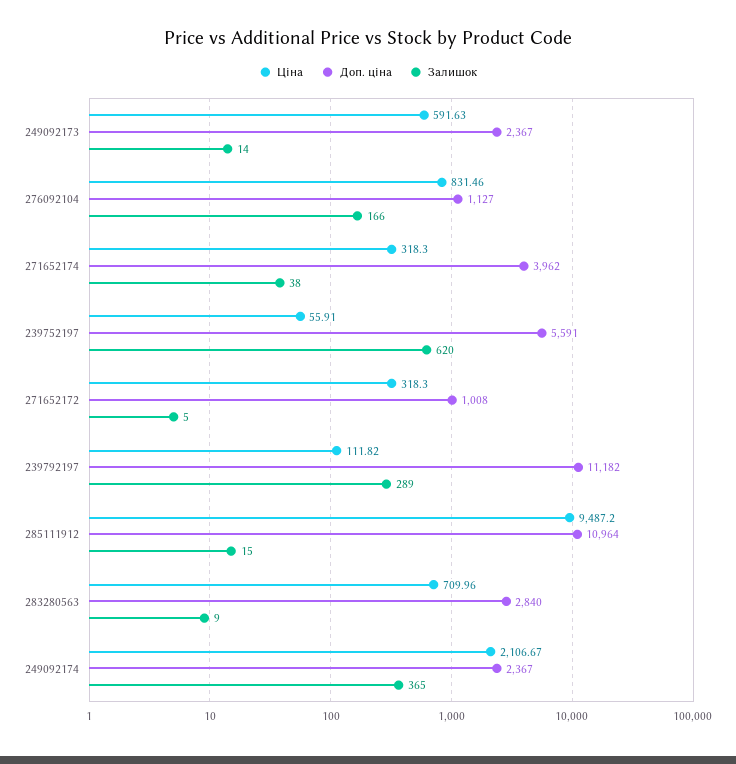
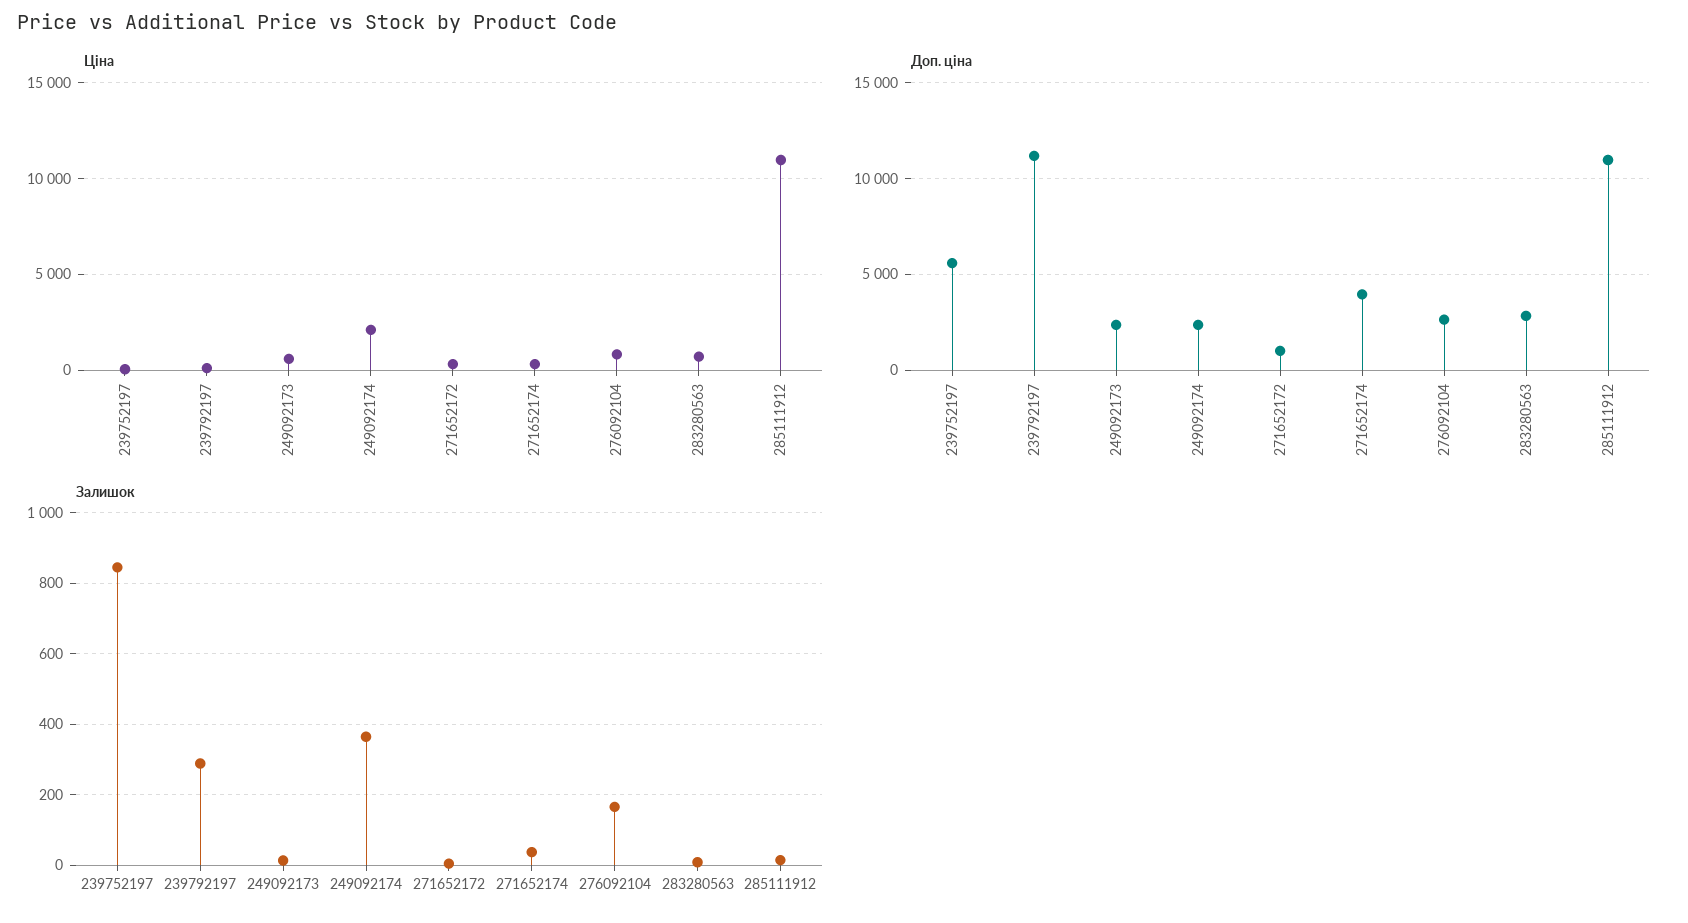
  {
    "Ціна": {
      "249092173": 591.63,
      "276092104": 831.46,
      "271652174": 318.3,
      "239752197": 55.91,
      "271652172": 318.3,
      "239792197": 111.82,
-     "285111912": 9487.2,
+     "285111912": 11000,
      "283280563": 709.96,
      "249092174": 2106.67
    },
    "Доп. ціна": {
      "249092173": 2367,
-     "276092104": 1127,
+     "276092104": 2500,
      "271652174": 3962,
      "239752197": 5591,
      "271652172": 1008,
      "239792197": 11182,
      "285111912": 10964,
      "283280563": 2840,
      "249092174": 2367
    },
    "Залишок": {
      "249092173": 14,
      "276092104": 166,
      "271652174": 38,
-     "239752197": 620,
+     "239752197": 840,
      "271652172": 5,
      "239792197": 289,
      "285111912": 15,
      "283280563": 9,
      "249092174": 365
    }
  }

